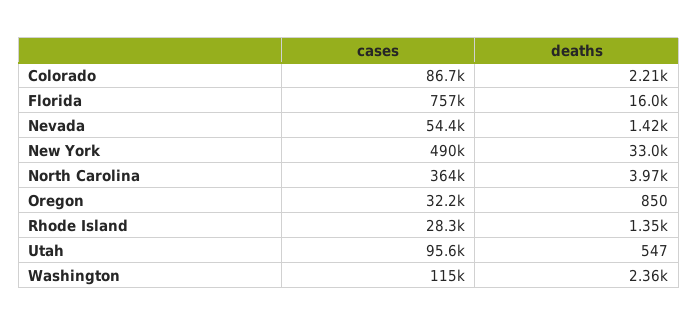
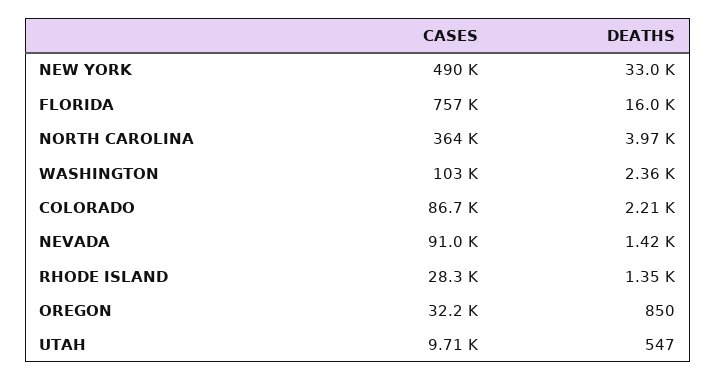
  {
    "cases": {
      "Colorado": 86700,
      "Florida": 757000,
-     "Nevada": 54400,
+     "Nevada": 91000,
      "New York": 490000,
      "North Carolina": 364000,
      "Oregon": 32200,
      "Rhode Island": 28300,
-     "Utah": 95600,
+     "Utah": 9710,
-     "Washington": 115000
+     "Washington": 103000
    },
    "deaths": {
      "Colorado": 2210,
      "Florida": 16000,
      "Nevada": 1420,
      "New York": 33000,
      "North Carolina": 3970,
      "Oregon": 850,
      "Rhode Island": 1350,
      "Utah": 547,
      "Washington": 2360
    }
  }

